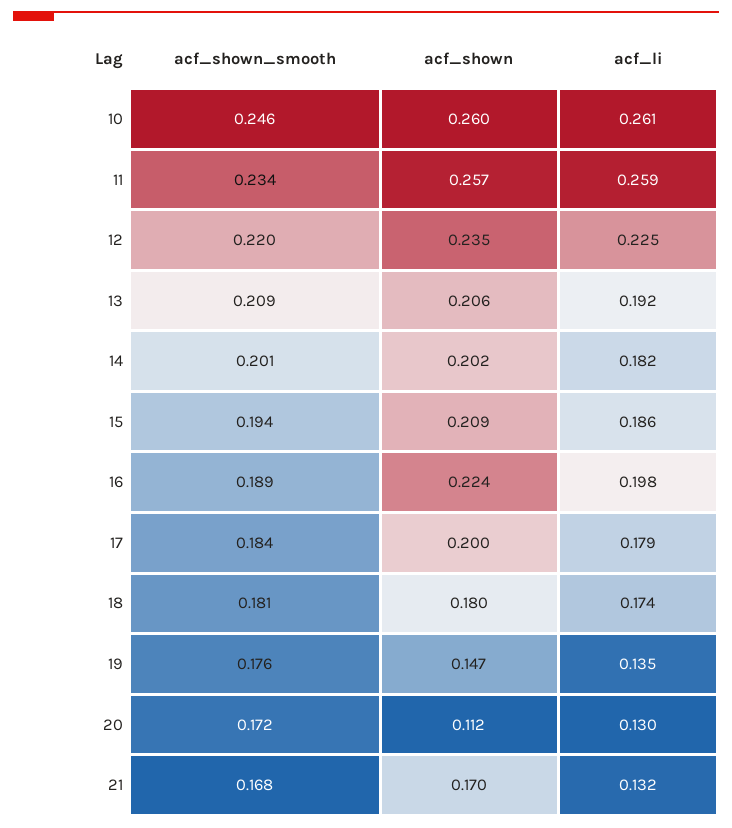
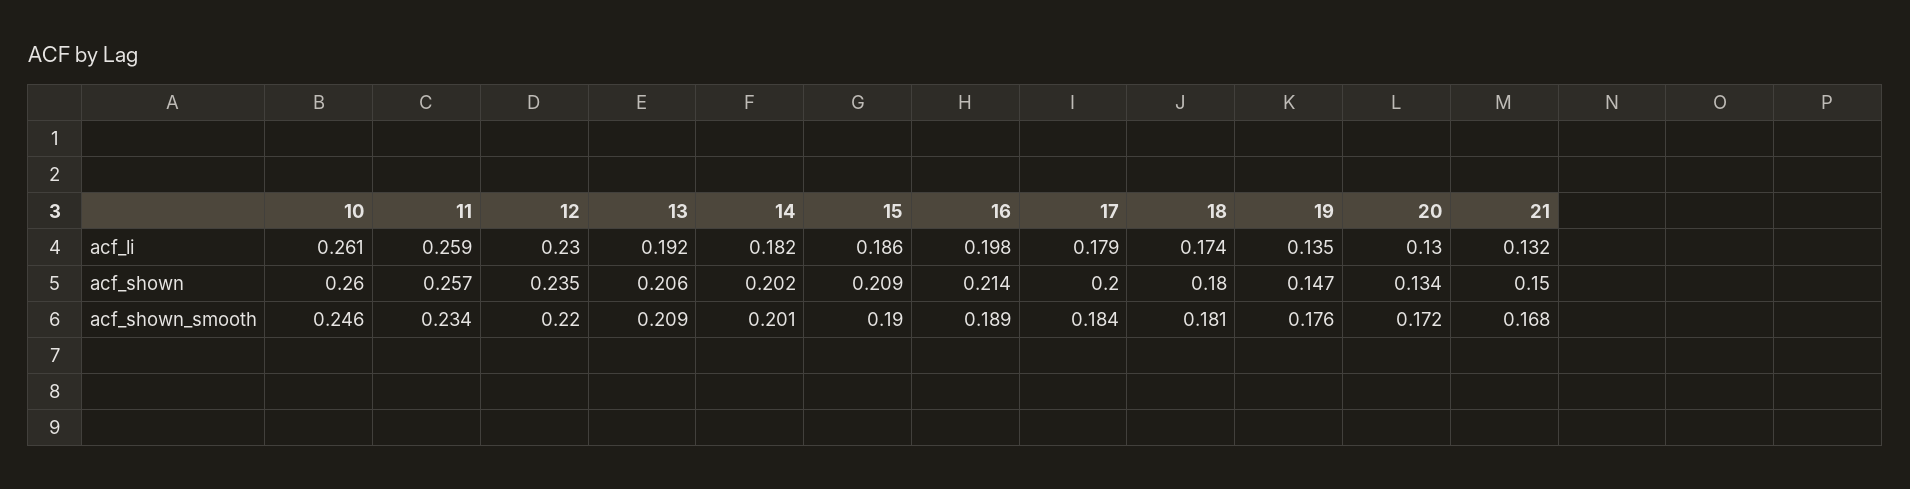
  {
    "acf_shown_smooth": {
      "10": 0.246,
      "11": 0.234,
      "12": 0.22,
      "13": 0.209,
      "14": 0.201,
-     "15": 0.194,
+     "15": 0.19,
      "16": 0.189,
      "17": 0.184,
      "18": 0.181,
      "19": 0.176,
      "20": 0.172,
      "21": 0.168
    },
    "acf_shown": {
      "10": 0.26,
      "11": 0.257,
      "12": 0.235,
      "13": 0.206,
      "14": 0.202,
      "15": 0.209,
-     "16": 0.224,
+     "16": 0.214,
      "17": 0.2,
      "18": 0.18,
      "19": 0.147,
-     "20": 0.112,
+     "20": 0.134,
-     "21": 0.17
+     "21": 0.15
    },
    "acf_li": {
      "10": 0.261,
      "11": 0.259,
-     "12": 0.225,
+     "12": 0.23,
      "13": 0.192,
      "14": 0.182,
      "15": 0.186,
      "16": 0.198,
      "17": 0.179,
      "18": 0.174,
      "19": 0.135,
      "20": 0.13,
      "21": 0.132
    }
  }

